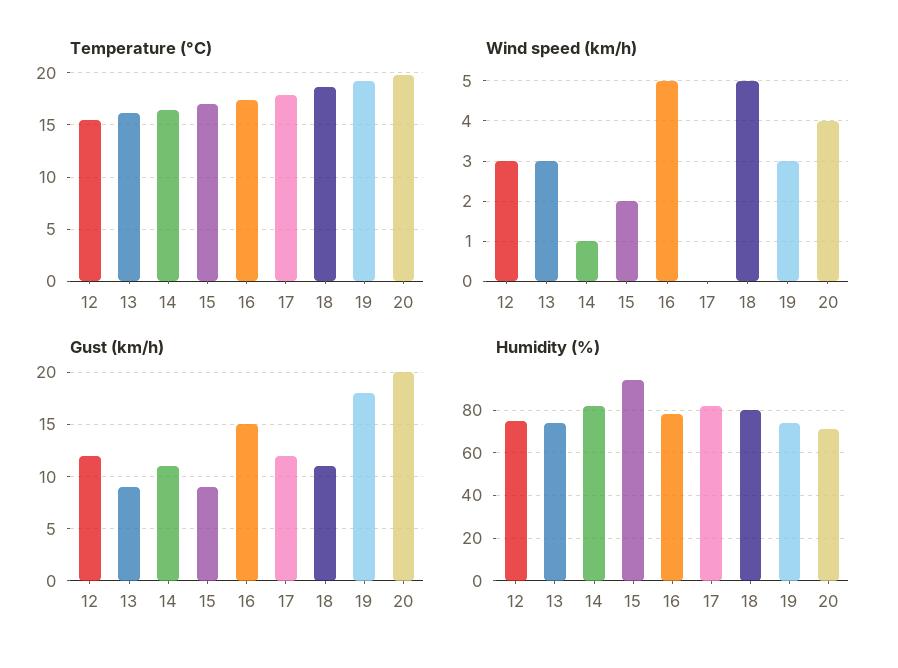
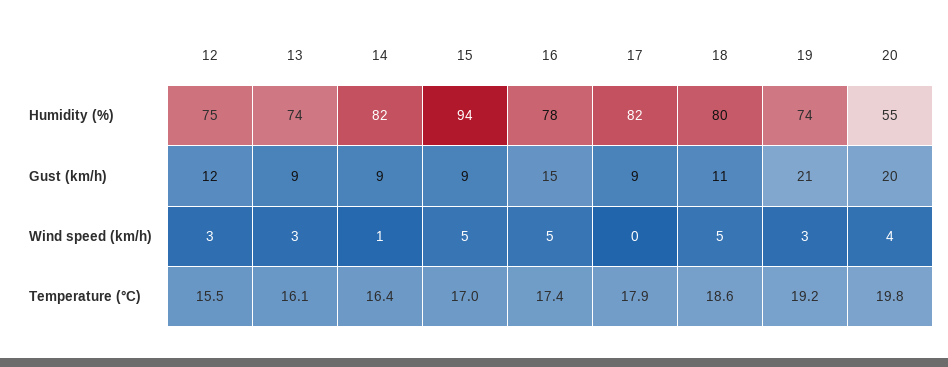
  {
    "Temperature (°C)": {
      "12": 15.5,
      "13": 16.1,
      "14": 16.4,
      "15": 17,
      "16": 17.4,
      "17": 17.9,
      "18": 18.6,
      "19": 19.2,
      "20": 19.8
    },
    "Wind speed (km/h)": {
      "12": 3,
      "13": 3,
      "14": 1,
-     "15": 2,
+     "15": 5,
      "16": 5,
      "17": 0,
      "18": 5,
      "19": 3,
      "20": 4
    },
    "Gust (km/h)": {
      "12": 12,
      "13": 9,
-     "14": 11,
+     "14": 9,
      "15": 9,
      "16": 15,
-     "17": 12,
+     "17": 9,
      "18": 11,
-     "19": 18,
+     "19": 21,
      "20": 20
    },
    "Humidity (%)": {
      "12": 75,
      "13": 74,
      "14": 82,
      "15": 94,
      "16": 78,
      "17": 82,
      "18": 80,
      "19": 74,
-     "20": 70
+     "20": 55
    }
  }

